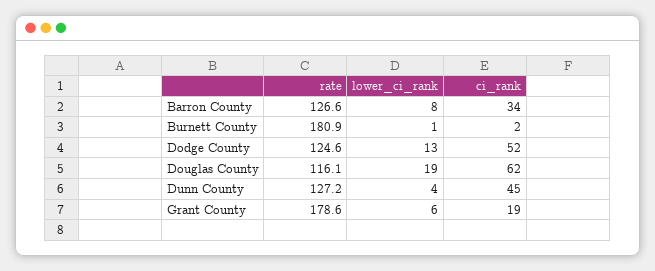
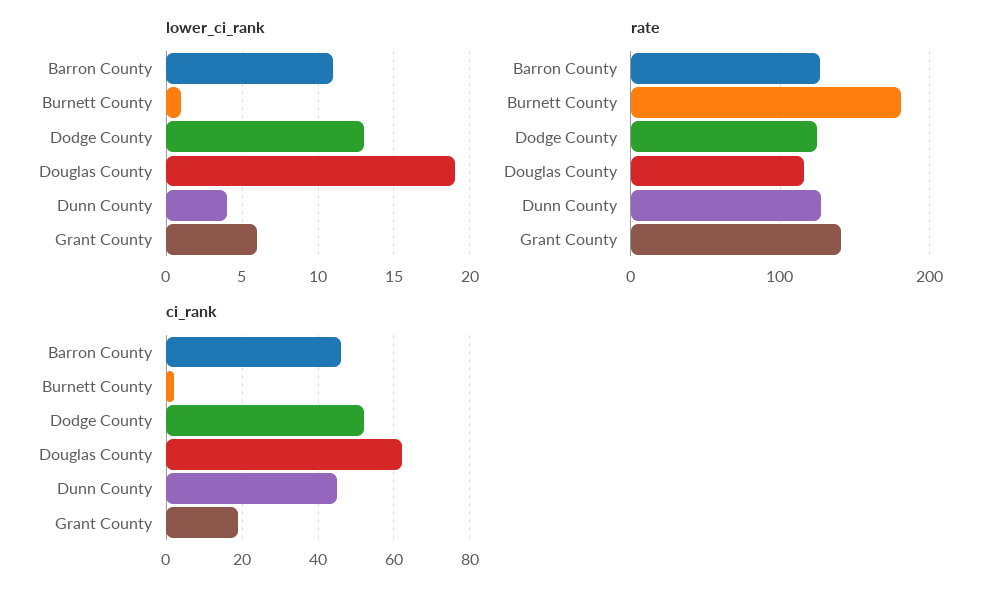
  {
    "rate": {
      "Barron County": 126.6,
      "Burnett County": 180.9,
      "Dodge County": 124.6,
      "Douglas County": 116.1,
      "Dunn County": 127.2,
-     "Grant County": 178.6
+     "Grant County": 140
    },
    "lower_ci_rank": {
-     "Barron County": 8,
+     "Barron County": 11,
      "Burnett County": 1,
      "Dodge County": 13,
      "Douglas County": 19,
      "Dunn County": 4,
      "Grant County": 6
    },
    "ci_rank": {
-     "Barron County": 34,
+     "Barron County": 45,
      "Burnett County": 2,
      "Dodge County": 52,
      "Douglas County": 62,
      "Dunn County": 45,
      "Grant County": 19
    }
  }

